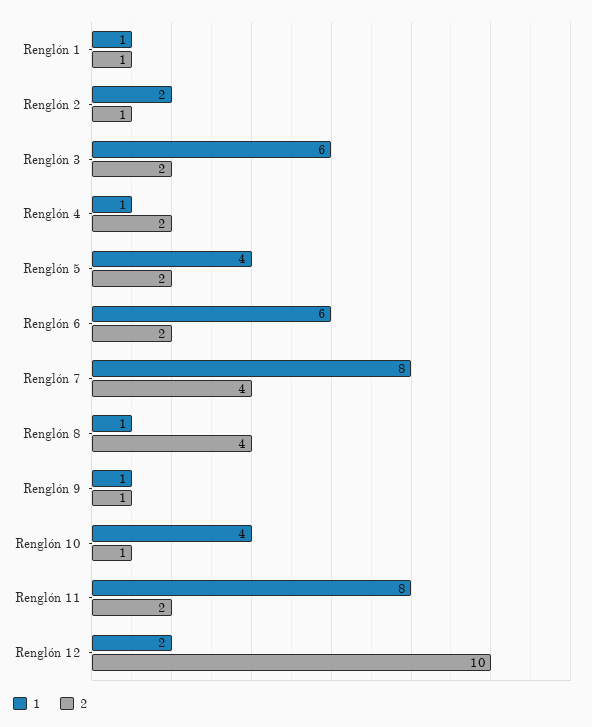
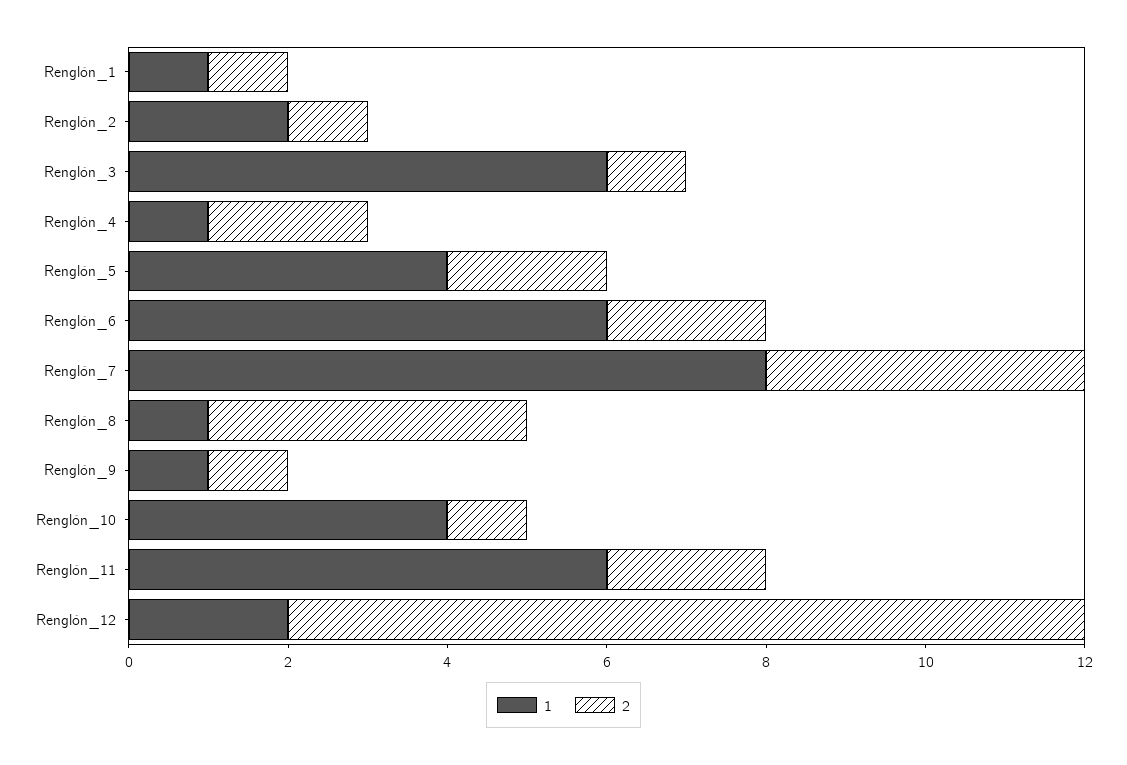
  {
    "1": {
      "Renglón 1": 1,
      "Renglón 2": 2,
      "Renglón 3": 6,
      "Renglón 4": 1,
      "Renglón 5": 4,
      "Renglón 6": 6,
      "Renglón 7": 8,
      "Renglón 8": 1,
      "Renglón 9": 1,
      "Renglón 10": 4,
-     "Renglón 11": 8,
+     "Renglón 11": 6,
      "Renglón 12": 2
    },
    "2": {
      "Renglón 1": 1,
      "Renglón 2": 1,
-     "Renglón 3": 2,
+     "Renglón 3": 1,
      "Renglón 4": 2,
      "Renglón 5": 2,
      "Renglón 6": 2,
      "Renglón 7": 4,
      "Renglón 8": 4,
      "Renglón 9": 1,
      "Renglón 10": 1,
      "Renglón 11": 2,
      "Renglón 12": 10
    }
  }

